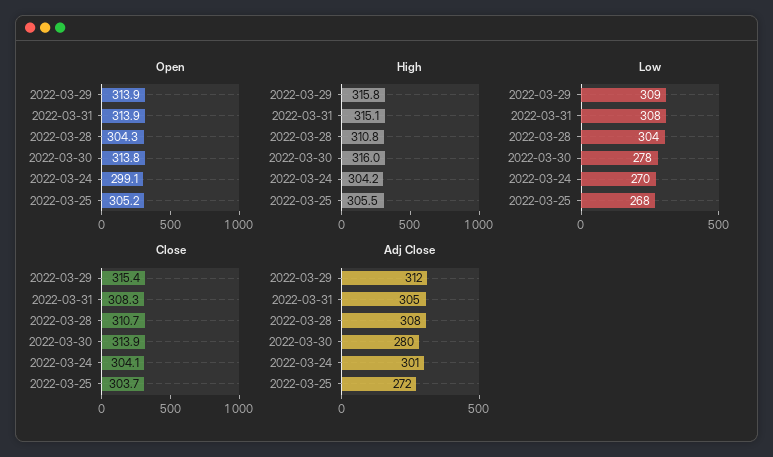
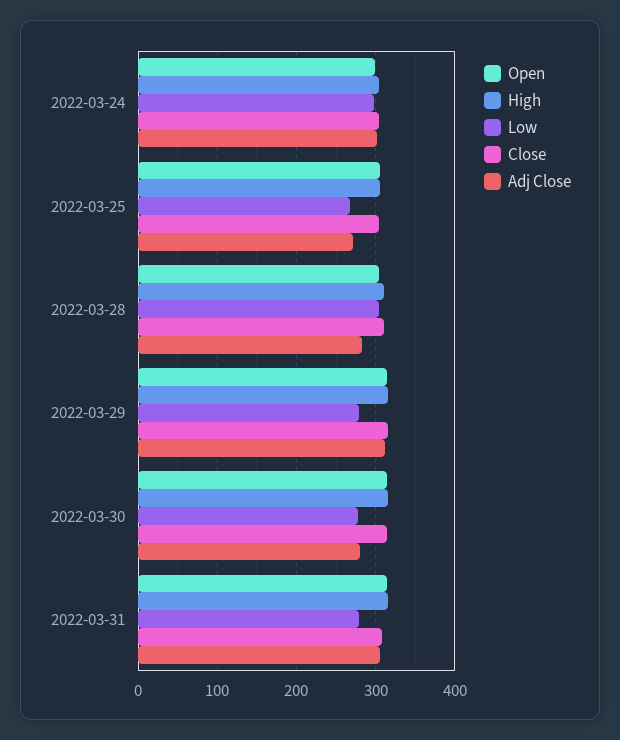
  {
    "Open": {
      "2022-03-29": 313.9,
      "2022-03-31": 313.9,
      "2022-03-28": 304.3,
      "2022-03-30": 313.8,
      "2022-03-24": 299.1,
      "2022-03-25": 305.2
    },
    "High": {
      "2022-03-29": 315.8,
      "2022-03-31": 315.1,
      "2022-03-28": 310.8,
      "2022-03-30": 316,
      "2022-03-24": 304.2,
      "2022-03-25": 305.5
    },
    "Low": {
-     "2022-03-29": 309,
+     "2022-03-29": 280,
-     "2022-03-31": 308,
+     "2022-03-31": 280,
      "2022-03-28": 304,
      "2022-03-30": 278,
-     "2022-03-24": 270,
+     "2022-03-24": 300,
      "2022-03-25": 268
    },
    "Close": {
      "2022-03-29": 315.4,
      "2022-03-31": 308.3,
      "2022-03-28": 310.7,
      "2022-03-30": 313.9,
      "2022-03-24": 304.1,
      "2022-03-25": 303.7
    },
    "Adj Close": {
      "2022-03-29": 312,
      "2022-03-31": 305,
-     "2022-03-28": 308,
+     "2022-03-28": 280,
      "2022-03-30": 280,
      "2022-03-24": 301,
      "2022-03-25": 272
    }
  }

